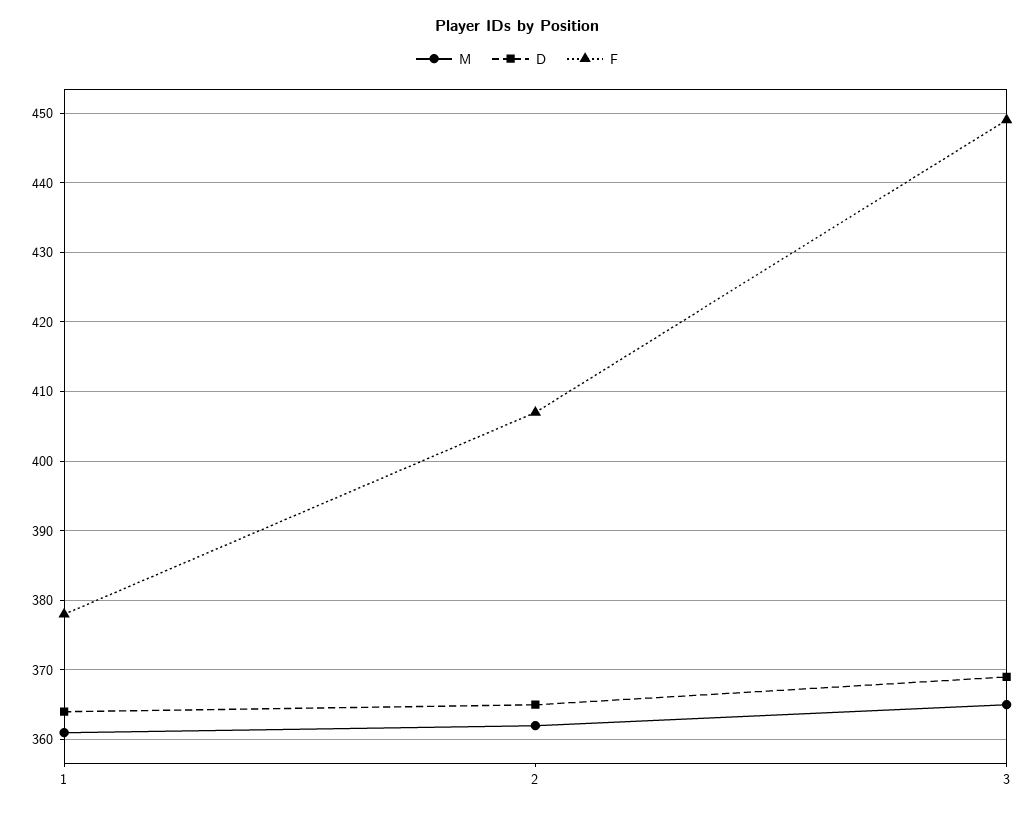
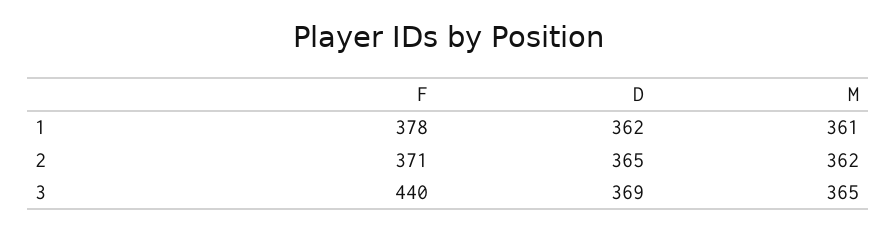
  {
    "M": {
      "1": 361,
      "2": 362,
      "3": 365
    },
    "D": {
-     "1": 364,
+     "1": 362,
      "2": 365,
      "3": 369
    },
    "F": {
      "1": 378,
-     "2": 407,
+     "2": 371,
-     "3": 449
+     "3": 440
    }
  }

